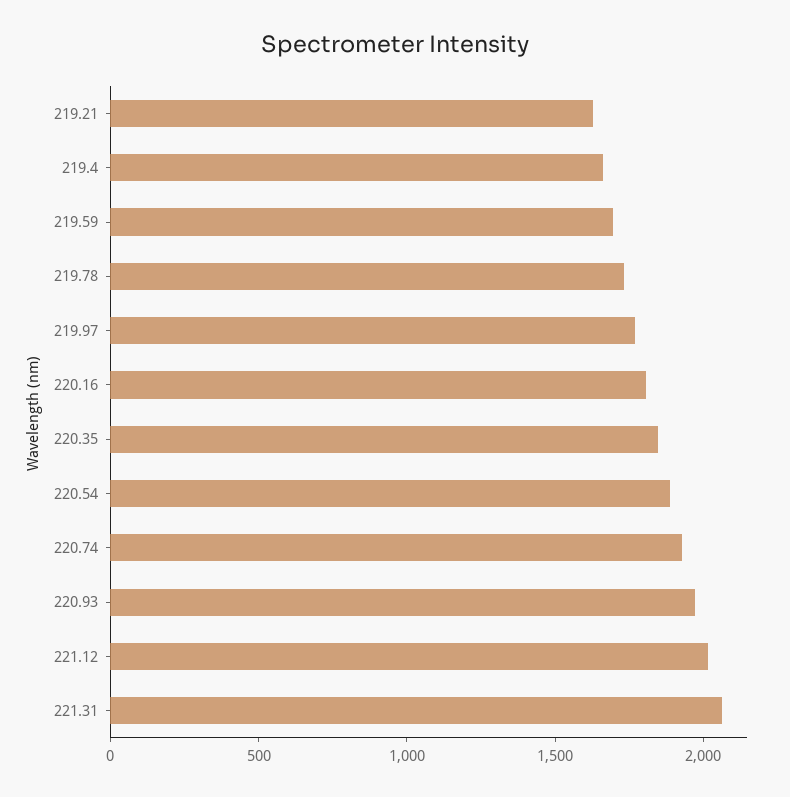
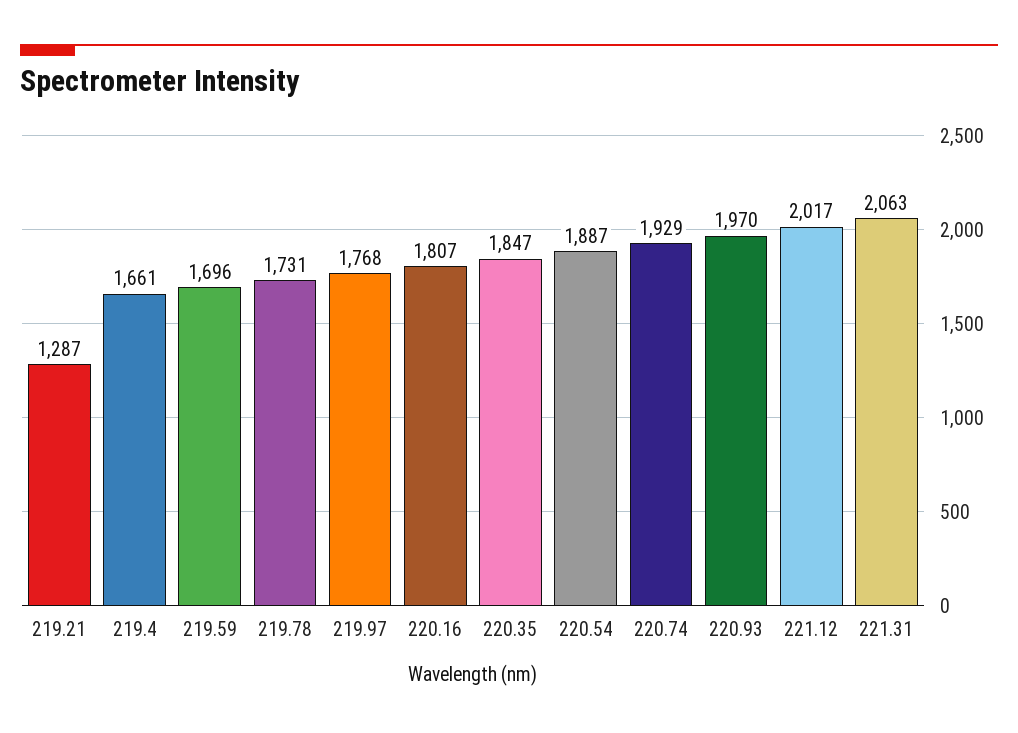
  {
-   "219.21": 1600,
+   "219.21": 1287,
    "219.4": 1661,
    "219.59": 1696,
    "219.78": 1731,
    "219.97": 1768,
    "220.16": 1807,
    "220.35": 1847,
    "220.54": 1887,
    "220.74": 1929,
    "220.93": 1970,
    "221.12": 2017,
    "221.31": 2063
  }

